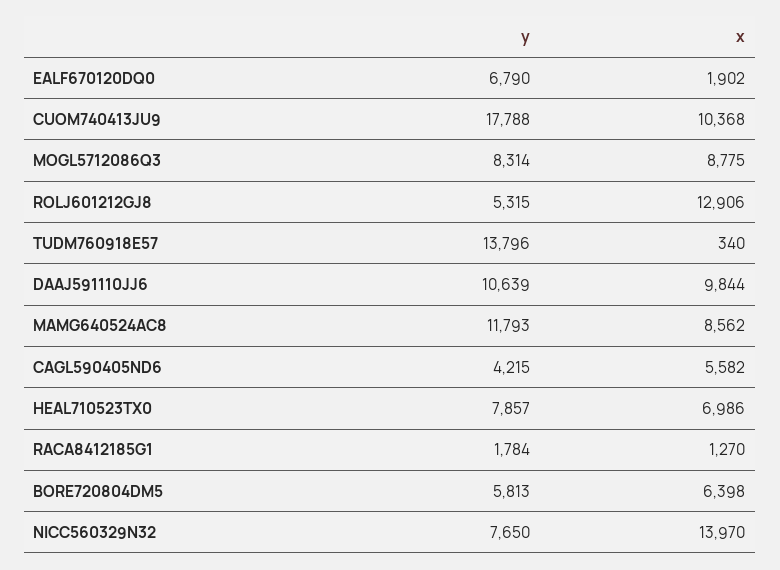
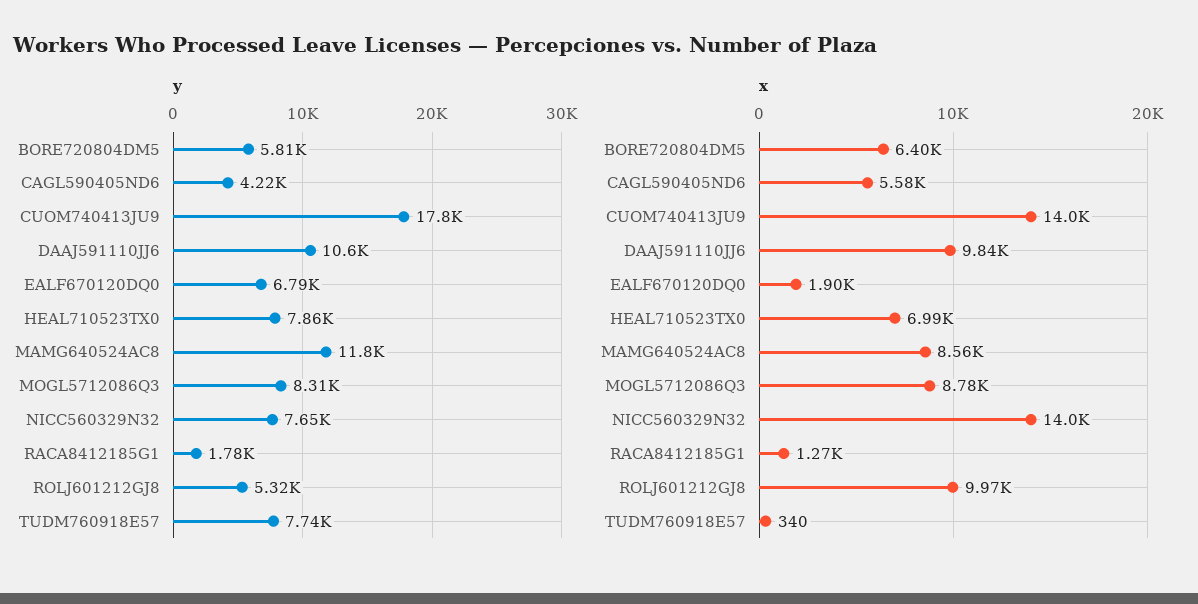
  {
    "y": {
      "EALF670120DQ0": 6790,
      "CUOM740413JU9": 17788,
      "MOGL5712086Q3": 8314,
      "ROLJ601212GJ8": 5315,
-     "TUDM760918E57": 13796,
+     "TUDM760918E57": 7740,
      "DAAJ591110JJ6": 10639,
      "MAMG640524AC8": 11793,
      "CAGL590405ND6": 4215,
      "HEAL710523TX0": 7857,
      "RACA8412185G1": 1784,
      "BORE720804DM5": 5813,
      "NICC560329N32": 7650
    },
    "x": {
      "EALF670120DQ0": 1902,
-     "CUOM740413JU9": 10368,
+     "CUOM740413JU9": 14000,
      "MOGL5712086Q3": 8775,
-     "ROLJ601212GJ8": 12906,
+     "ROLJ601212GJ8": 9970,
      "TUDM760918E57": 340,
      "DAAJ591110JJ6": 9844,
      "MAMG640524AC8": 8562,
      "CAGL590405ND6": 5582,
      "HEAL710523TX0": 6986,
      "RACA8412185G1": 1270,
      "BORE720804DM5": 6398,
      "NICC560329N32": 13970
    }
  }

